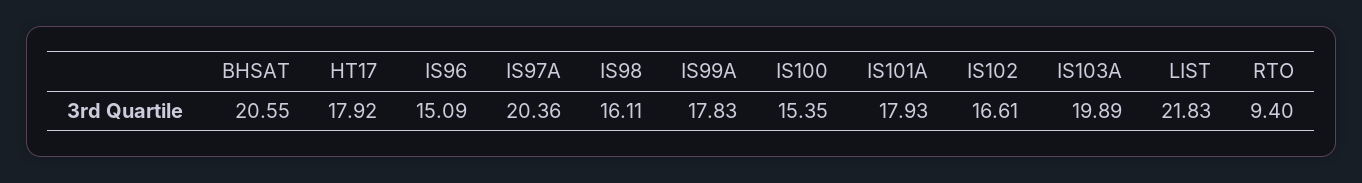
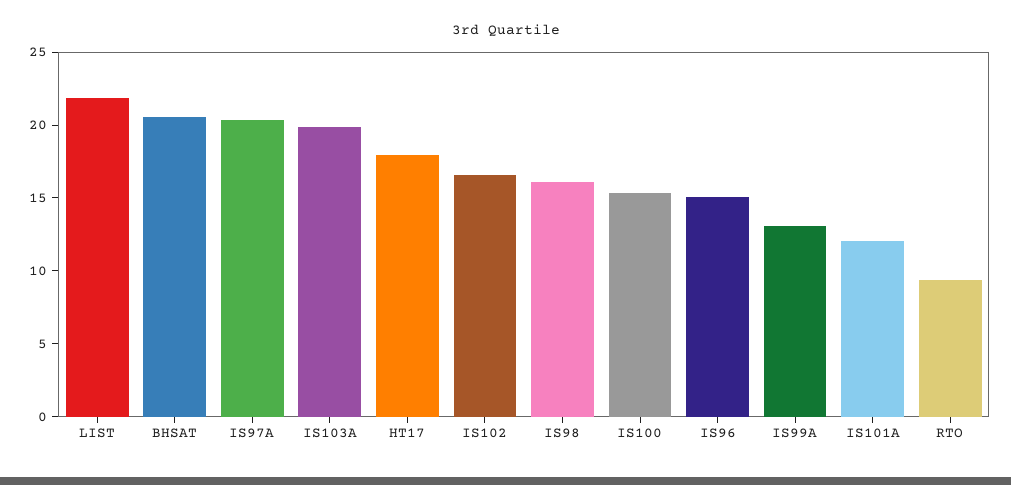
  {
    "BHSAT": 20.55,
    "HT17": 17.92,
    "IS96": 15.09,
    "IS97A": 20.36,
    "IS98": 16.11,
-   "IS99A": 17.83,
+   "IS99A": 13,
    "IS100": 15.35,
-   "IS101A": 17.93,
+   "IS101A": 12,
    "IS102": 16.61,
    "IS103A": 19.89,
    "LIST": 21.83,
    "RTO": 9.4
  }

